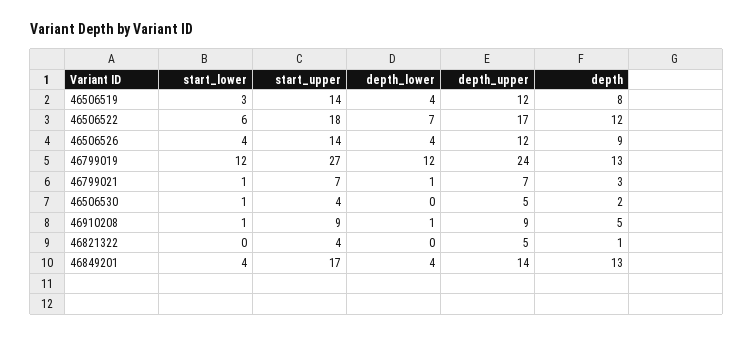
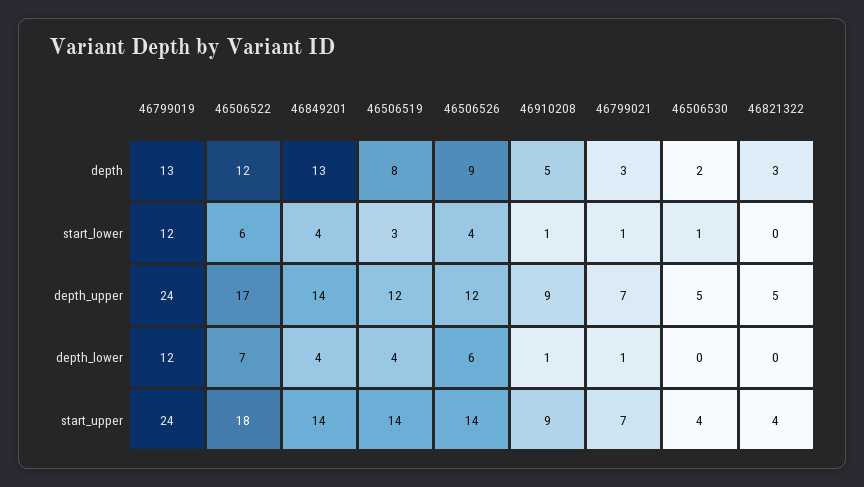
  {
    "start_lower": {
      "46506519": 3,
      "46506522": 6,
      "46506526": 4,
      "46799019": 12,
      "46799021": 1,
      "46506530": 1,
      "46910208": 1,
      "46821322": 0,
      "46849201": 4
    },
    "start_upper": {
      "46506519": 14,
      "46506522": 18,
      "46506526": 14,
-     "46799019": 27,
+     "46799019": 24,
      "46799021": 7,
      "46506530": 4,
      "46910208": 9,
      "46821322": 4,
-     "46849201": 17
+     "46849201": 14
    },
    "depth_lower": {
      "46506519": 4,
      "46506522": 7,
-     "46506526": 4,
+     "46506526": 6,
      "46799019": 12,
      "46799021": 1,
      "46506530": 0,
      "46910208": 1,
      "46821322": 0,
      "46849201": 4
    },
    "depth_upper": {
      "46506519": 12,
      "46506522": 17,
      "46506526": 12,
      "46799019": 24,
      "46799021": 7,
      "46506530": 5,
      "46910208": 9,
      "46821322": 5,
      "46849201": 14
    },
    "depth": {
      "46506519": 8,
      "46506522": 12,
      "46506526": 9,
      "46799019": 13,
      "46799021": 3,
      "46506530": 2,
      "46910208": 5,
-     "46821322": 1,
+     "46821322": 3,
      "46849201": 13
    }
  }

